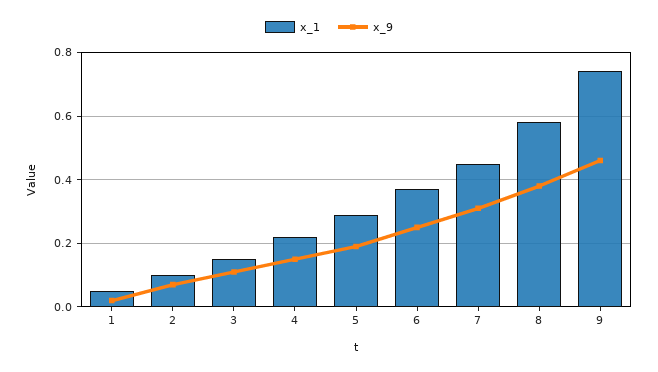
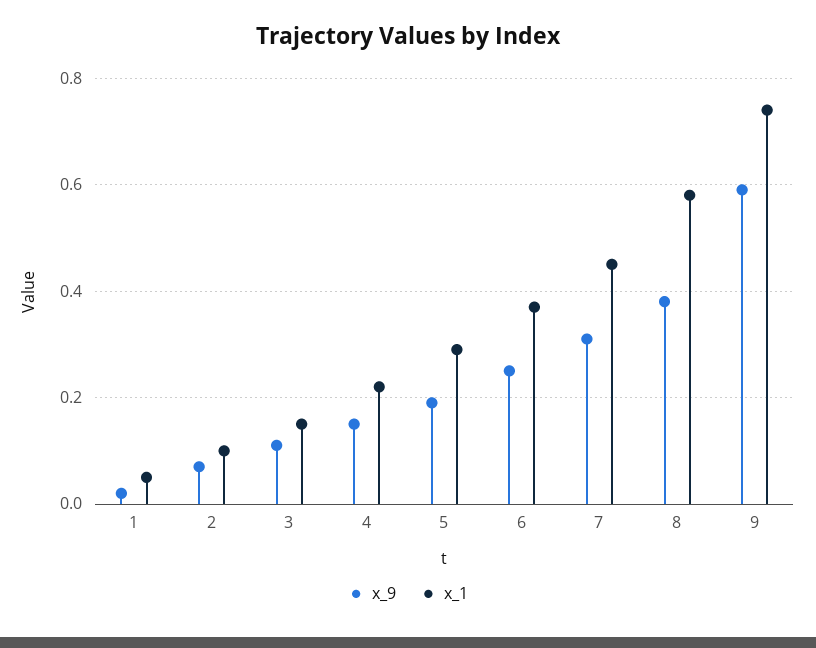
  {
    "x_1": {
      "1": 0.05,
      "2": 0.1,
      "3": 0.15,
      "4": 0.2,
      "5": 0.3,
      "6": 0.35,
      "7": 0.45,
      "8": 0.6,
      "9": 0.75
    },
    "x_9": {
      "1": 0,
      "2": 0.05,
      "3": 0.1,
      "4": 0.15,
      "5": 0.2,
      "6": 0.25,
      "7": 0.3,
      "8": 0.4,
-     "9": 0.45
+     "9": 0.6
    }
  }

